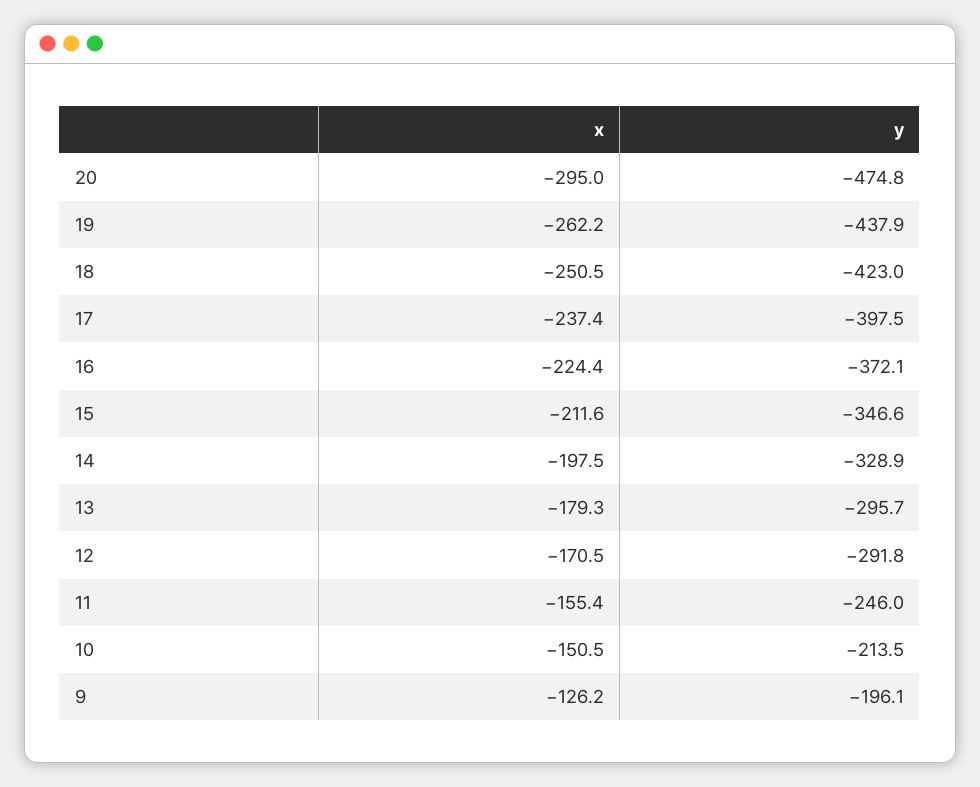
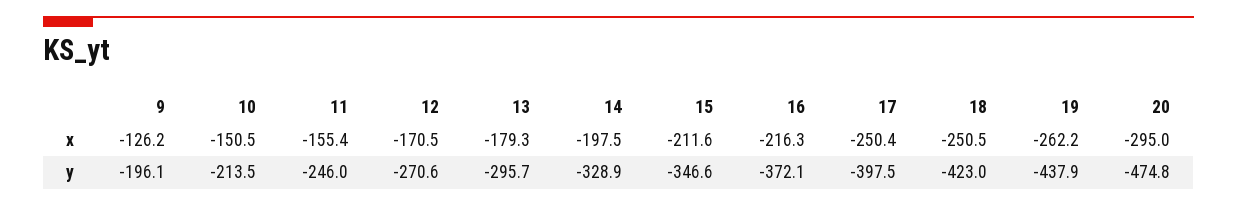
  {
    "x": {
      "20": -295,
      "19": -262.2,
      "18": -250.5,
-     "17": -237.4,
+     "17": -250.4,
-     "16": -224.4,
+     "16": -216.3,
      "15": -211.6,
      "14": -197.5,
      "13": -179.3,
      "12": -170.5,
      "11": -155.4,
      "10": -150.5,
      "9": -126.2
    },
    "y": {
      "20": -474.8,
      "19": -437.9,
      "18": -423,
      "17": -397.5,
      "16": -372.1,
      "15": -346.6,
      "14": -328.9,
      "13": -295.7,
-     "12": -291.8,
+     "12": -270.6,
      "11": -246,
      "10": -213.5,
      "9": -196.1
    }
  }

